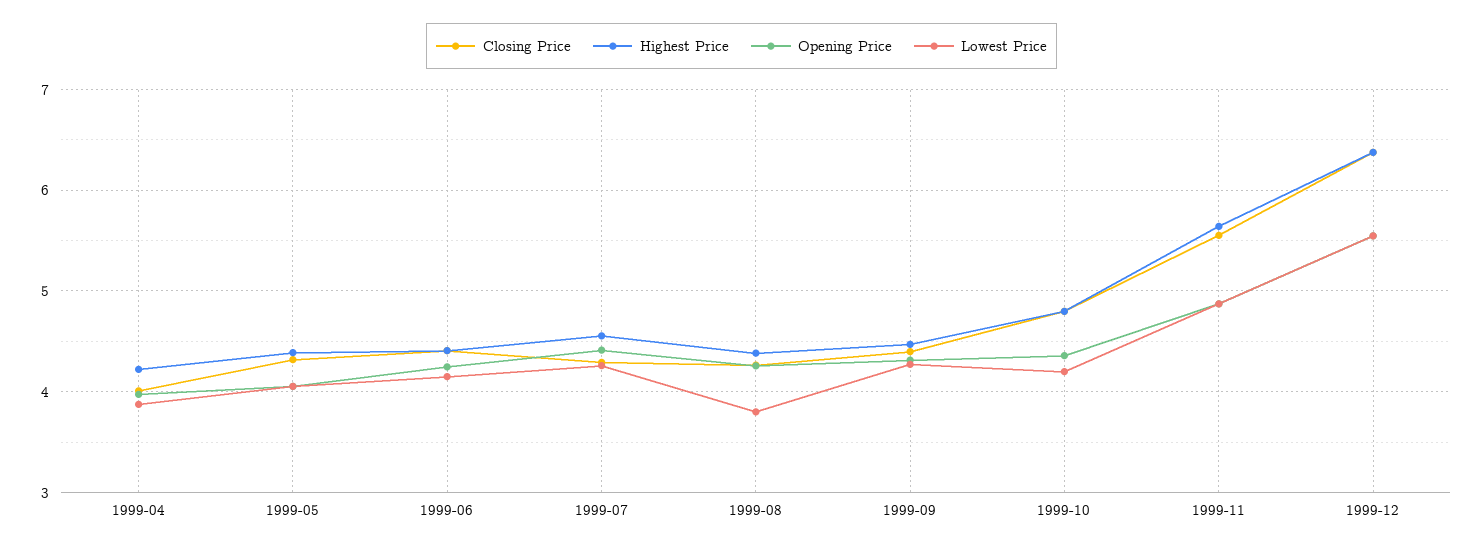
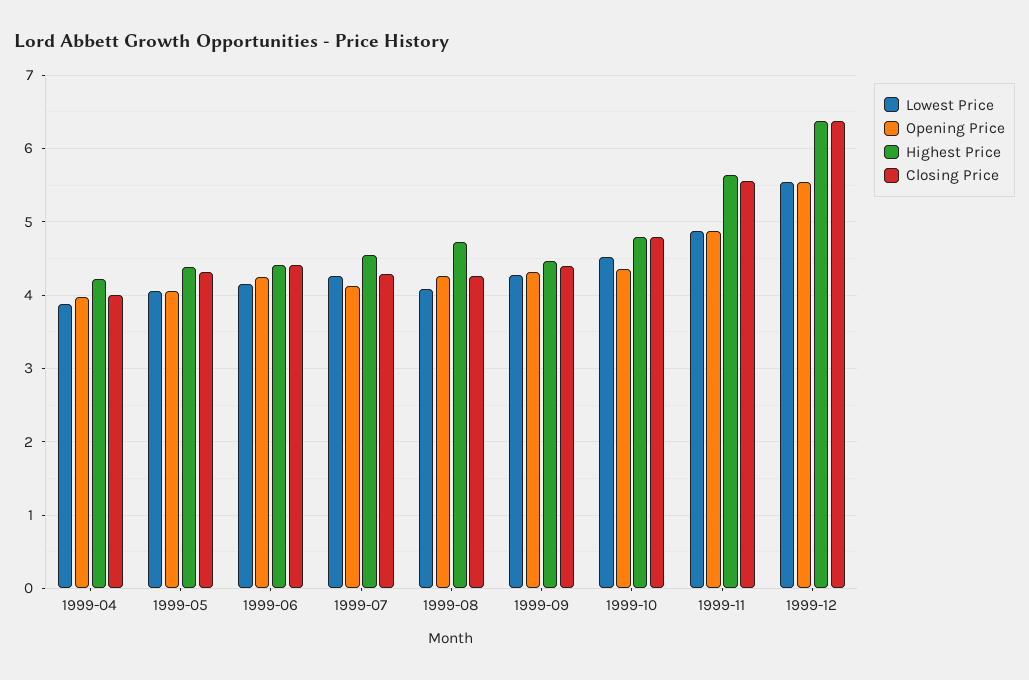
  {
    "Closing Price": {
      "1999-04": 4,
      "1999-05": 4.3,
      "1999-06": 4.4,
      "1999-07": 4.3,
      "1999-08": 4.3,
      "1999-09": 4.4,
      "1999-10": 4.8,
      "1999-11": 5.6,
      "1999-12": 6.4
    },
    "Highest Price": {
      "1999-04": 4.2,
      "1999-05": 4.4,
      "1999-06": 4.4,
      "1999-07": 4.6,
-     "1999-08": 4.4,
+     "1999-08": 4.7,
      "1999-09": 4.5,
      "1999-10": 4.8,
      "1999-11": 5.6,
      "1999-12": 6.4
    },
    "Opening Price": {
      "1999-04": 4,
      "1999-05": 4.1,
      "1999-06": 4.2,
-     "1999-07": 4.4,
+     "1999-07": 4.1,
      "1999-08": 4.3,
      "1999-09": 4.3,
      "1999-10": 4.4,
      "1999-11": 4.9,
      "1999-12": 5.5
    },
    "Lowest Price": {
      "1999-04": 3.9,
      "1999-05": 4.1,
      "1999-06": 4.1,
      "1999-07": 4.3,
-     "1999-08": 3.8,
+     "1999-08": 4.1,
      "1999-09": 4.3,
-     "1999-10": 4.2,
+     "1999-10": 4.5,
      "1999-11": 4.9,
      "1999-12": 5.5
    }
  }

